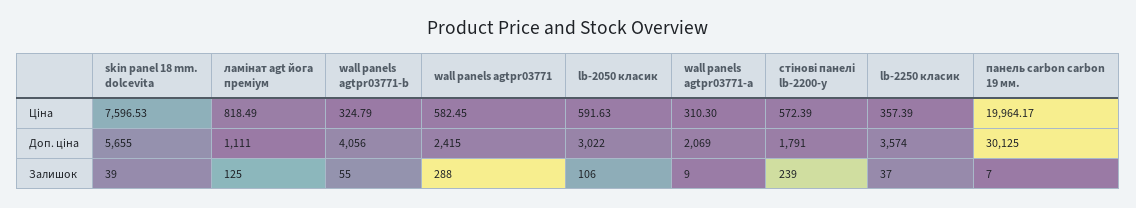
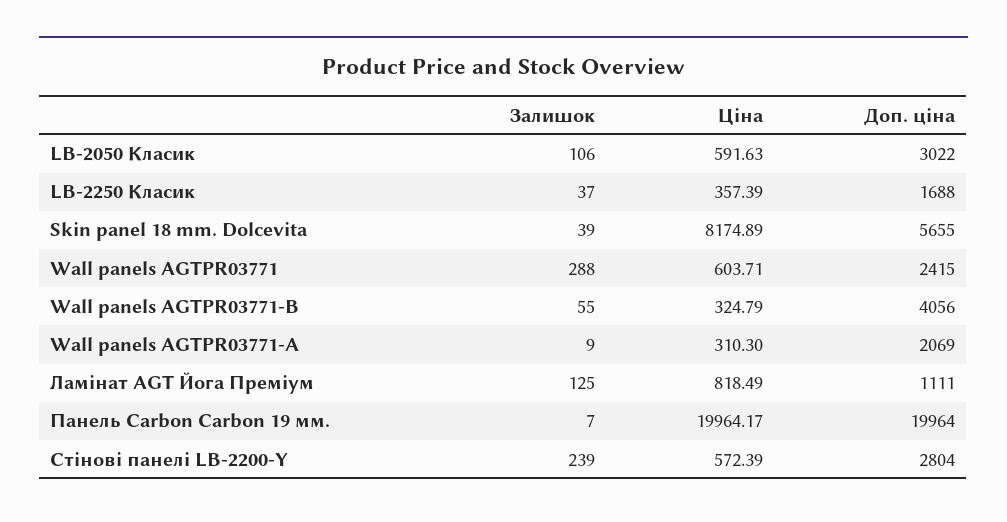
  {
    "skin panel 18 mm. dolcevita": {
-     "Ціна": 7596.53,
+     "Ціна": 8174.89,
      "Доп. ціна": 5655,
      "Залишок": 39
    },
    "ламінат agt йога преміум": {
      "Ціна": 818.49,
      "Доп. ціна": 1111,
      "Залишок": 125
    },
    "wall panels agtpr03771-b": {
      "Ціна": 324.79,
      "Доп. ціна": 4056,
      "Залишок": 55
    },
    "wall panels agtpr03771": {
-     "Ціна": 582.45,
+     "Ціна": 603.71,
      "Доп. ціна": 2415,
      "Залишок": 288
    },
    "lb-2050 класик": {
      "Ціна": 591.63,
      "Доп. ціна": 3022,
      "Залишок": 106
    },
    "wall panels agtpr03771-а": {
      "Ціна": 310.3,
      "Доп. ціна": 2069,
      "Залишок": 9
    },
    "стінові панелі lb-2200-y": {
      "Ціна": 572.39,
-     "Доп. ціна": 1791,
+     "Доп. ціна": 2804,
      "Залишок": 239
    },
    "lb-2250 класик": {
      "Ціна": 357.39,
-     "Доп. ціна": 3574,
+     "Доп. ціна": 1688,
      "Залишок": 37
    },
    "панель carbon carbon 19 мм.": {
      "Ціна": 19964.17,
-     "Доп. ціна": 30125,
+     "Доп. ціна": 19964,
      "Залишок": 7
    }
  }

